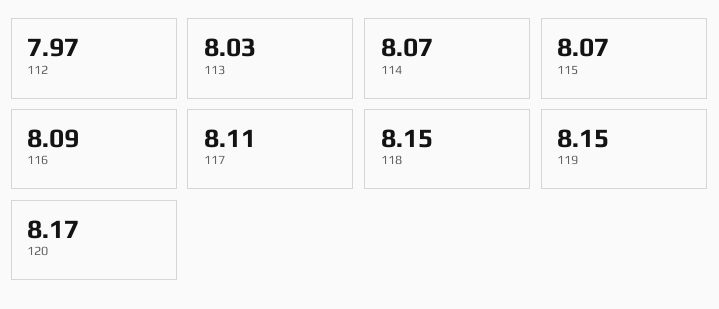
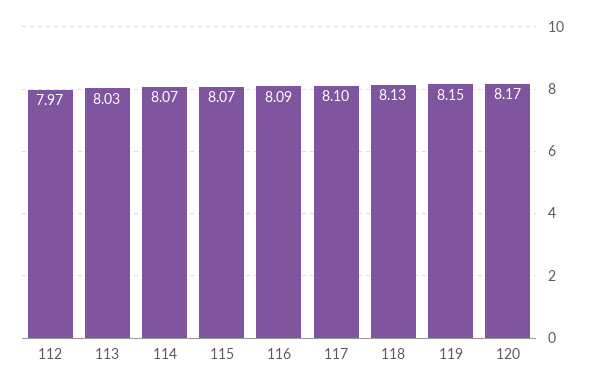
  {
    "112": 7.97,
    "113": 8.03,
    "114": 8.07,
    "115": 8.07,
    "116": 8.09,
-   "117": 8.11,
+   "117": 8.1,
-   "118": 8.15,
+   "118": 8.13,
    "119": 8.15,
    "120": 8.17
  }

